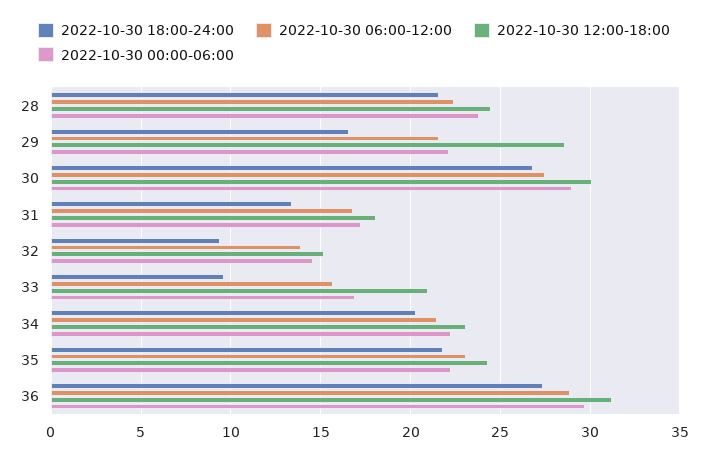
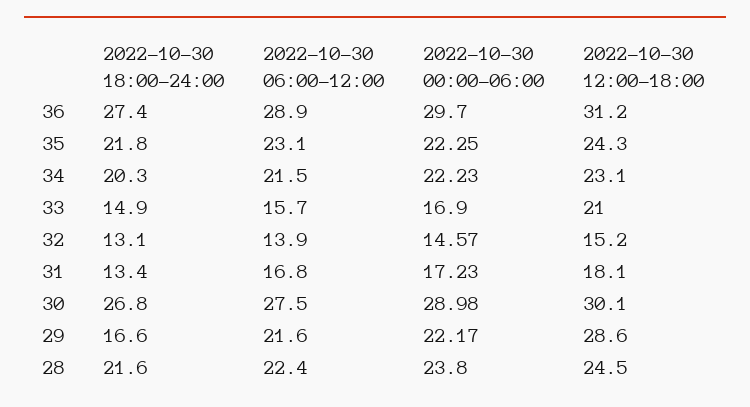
  {
    "2022-10-30 18:00-24:00": {
      "28": 21.6,
      "29": 16.6,
      "30": 26.8,
      "31": 13.4,
-     "32": 9.5,
+     "32": 13.1,
-     "33": 9.5,
+     "33": 14.9,
      "34": 20.3,
      "35": 21.8,
      "36": 27.4
    },
    "2022-10-30 06:00-12:00": {
      "28": 22.4,
      "29": 21.6,
      "30": 27.5,
      "31": 16.8,
      "32": 13.9,
      "33": 15.7,
      "34": 21.5,
      "35": 23.1,
      "36": 28.9
    },
    "2022-10-30 12:00-18:00": {
      "28": 24.5,
      "29": 28.6,
      "30": 30.1,
      "31": 18.1,
      "32": 15.2,
      "33": 21,
      "34": 23.1,
      "35": 24.3,
      "36": 31.2
    },
    "2022-10-30 00:00-06:00": {
      "28": 23.8,
      "29": 22.17,
      "30": 28.98,
      "31": 17.23,
      "32": 14.57,
      "33": 16.9,
      "34": 22.23,
      "35": 22.25,
      "36": 29.7
    }
  }

